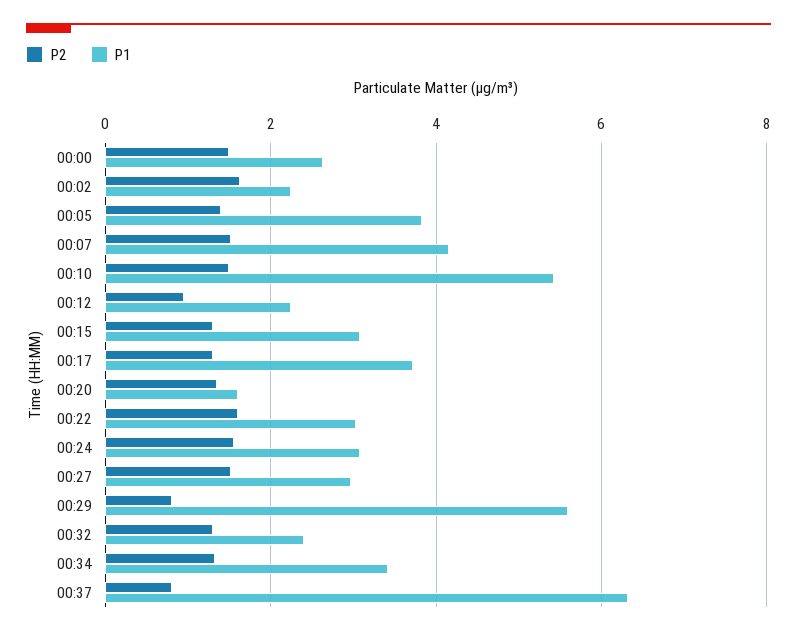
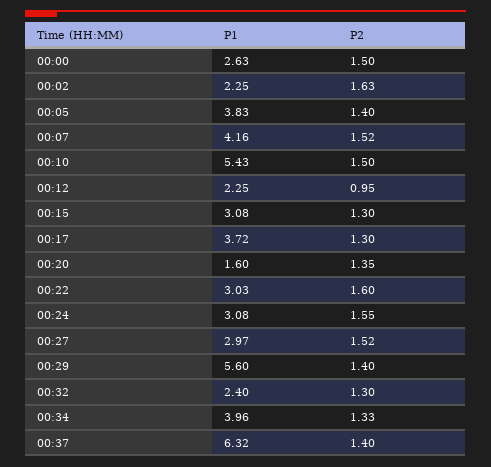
  {
    "P2": {
      "00:00": 1.5,
      "00:02": 1.63,
      "00:05": 1.4,
      "00:07": 1.52,
      "00:10": 1.5,
      "00:12": 0.95,
      "00:15": 1.3,
      "00:17": 1.3,
      "00:20": 1.35,
      "00:22": 1.6,
      "00:24": 1.55,
      "00:27": 1.52,
-     "00:29": 0.8,
+     "00:29": 1.4,
      "00:32": 1.3,
      "00:34": 1.33,
-     "00:37": 0.8
+     "00:37": 1.4
    },
    "P1": {
      "00:00": 2.63,
      "00:02": 2.25,
      "00:05": 3.83,
      "00:07": 4.16,
      "00:10": 5.43,
      "00:12": 2.25,
      "00:15": 3.08,
      "00:17": 3.72,
      "00:20": 1.6,
      "00:22": 3.03,
      "00:24": 3.08,
      "00:27": 2.97,
      "00:29": 5.6,
      "00:32": 2.4,
-     "00:34": 3.4,
+     "00:34": 3.96,
      "00:37": 6.32
    }
  }

